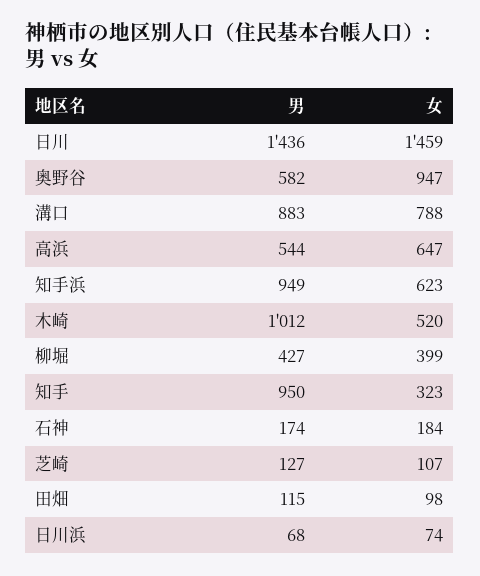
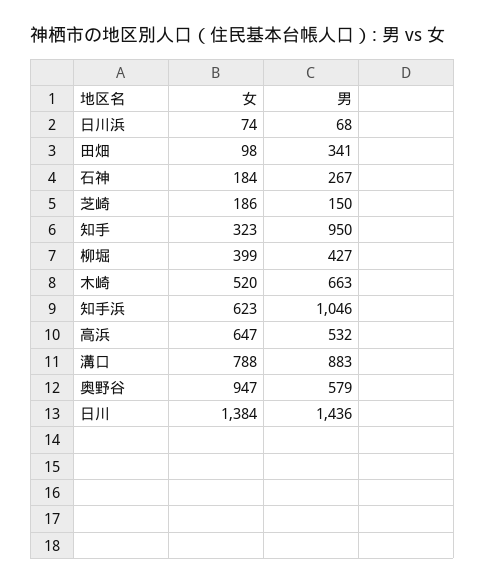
  {
    "男": {
      "日川": 1436,
-     "奥野谷": 582,
+     "奥野谷": 579,
      "溝口": 883,
-     "高浜": 544,
+     "高浜": 532,
-     "知手浜": 949,
+     "知手浜": 1046,
-     "木崎": 1012,
+     "木崎": 663,
      "柳堀": 427,
      "知手": 950,
-     "石神": 174,
+     "石神": 267,
-     "芝崎": 127,
+     "芝崎": 150,
-     "田畑": 115,
+     "田畑": 341,
      "日川浜": 68
    },
    "女": {
-     "日川": 1459,
+     "日川": 1384,
      "奥野谷": 947,
      "溝口": 788,
      "高浜": 647,
      "知手浜": 623,
      "木崎": 520,
      "柳堀": 399,
      "知手": 323,
      "石神": 184,
-     "芝崎": 107,
+     "芝崎": 186,
      "田畑": 98,
      "日川浜": 74
    }
  }

